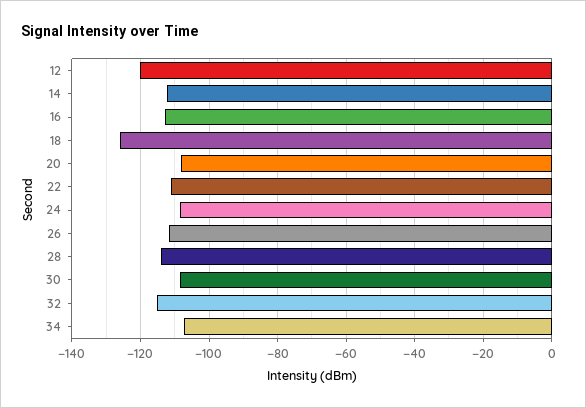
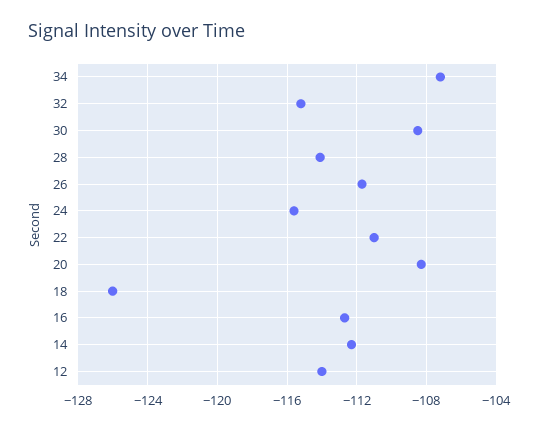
  {
-   "12": -120,
+   "12": -114,
    "14": -112.5,
    "16": -112.5,
    "18": -126,
    "20": -108.5,
    "22": -111,
-   "24": -108,
+   "24": -115.5,
    "26": -111.5,
    "28": -114,
    "30": -108.5,
    "32": -115,
    "34": -107
  }

